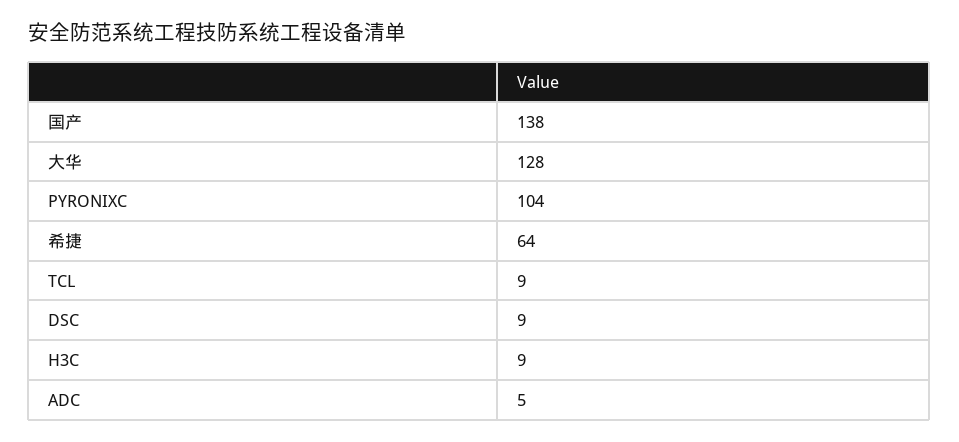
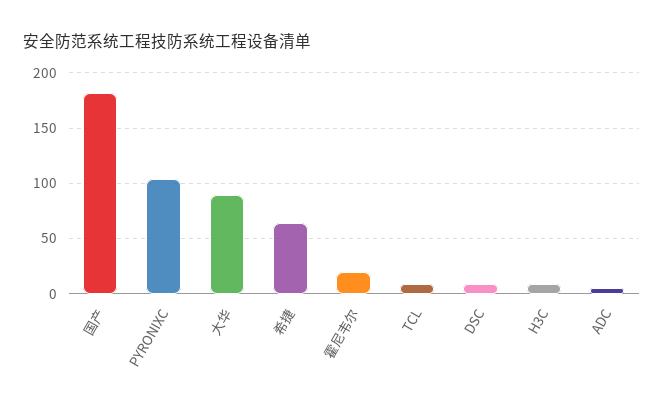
  {
-   "国产": 138,
+   "国产": 180,
-   "大华": 128,
+   "大华": 90,
    "PYRONIXC": 104,
    "希捷": 64,
    "TCL": 9,
    "DSC": 9,
    "H3C": 9,
-   "ADC": 5
+   "ADC": 5,
+   "霍尼韦尔": 20
  }

